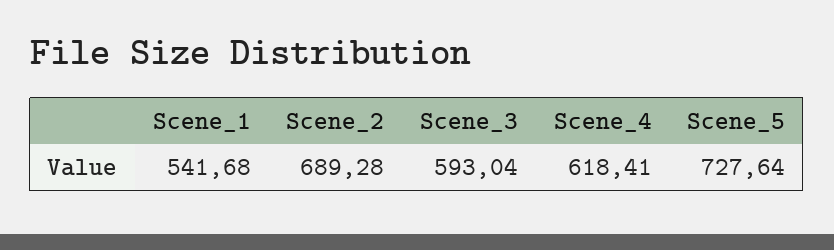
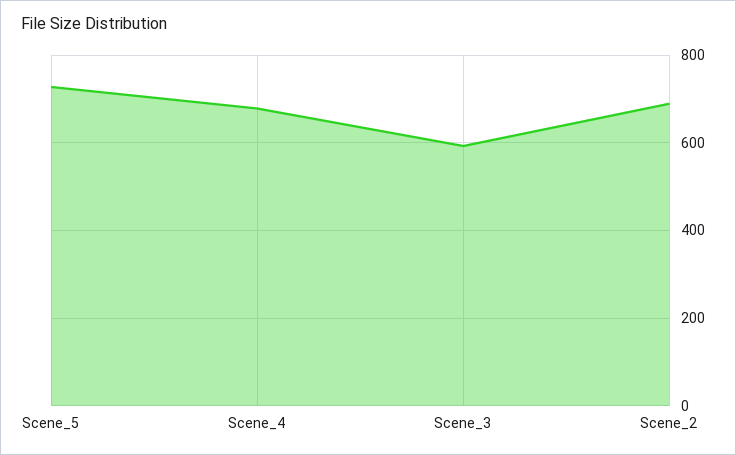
  {
-   "Scene_1": 541.68,
    "Scene_2": 689.28,
    "Scene_3": 593.04,
-   "Scene_4": 618.41,
+   "Scene_4": 680,
    "Scene_5": 727.64
  }

